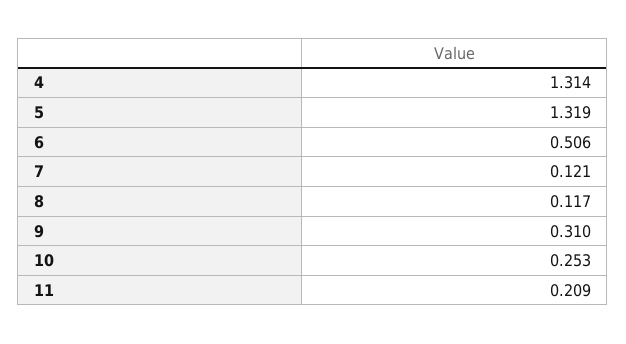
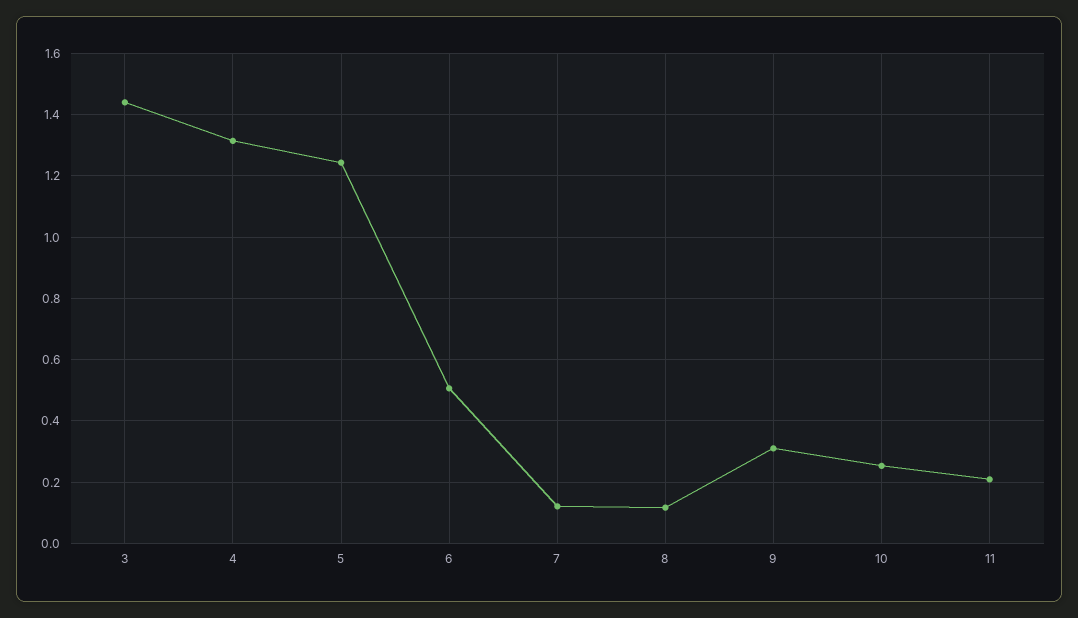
  {
    "4": 1.314,
-   "5": 1.319,
+   "5": 1.24,
    "6": 0.506,
    "7": 0.121,
    "8": 0.117,
    "9": 0.31,
    "10": 0.253,
-   "11": 0.209
+   "11": 0.209,
+   "3": 1.44
  }

